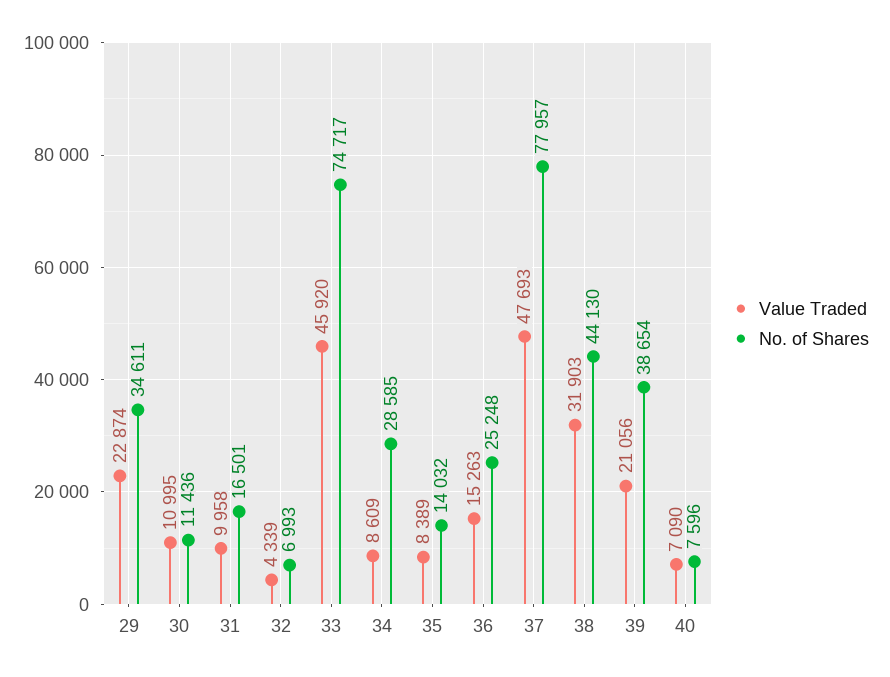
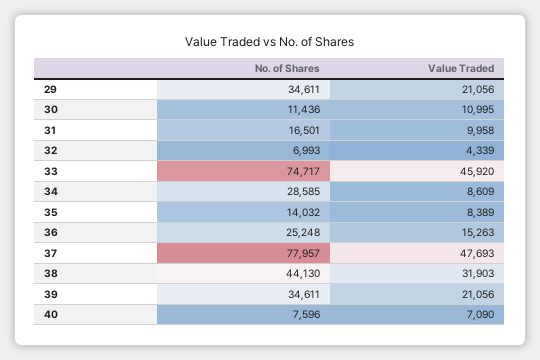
  {
    "Value Traded": {
-     "29": 22874,
+     "29": 21056,
      "30": 10995,
      "31": 9958,
      "32": 4339,
      "33": 45920,
      "34": 8609,
      "35": 8389,
      "36": 15263,
      "37": 47693,
      "38": 31903,
      "39": 21056,
      "40": 7090
    },
    "No. of Shares": {
      "29": 34611,
      "30": 11436,
      "31": 16501,
      "32": 6993,
      "33": 74717,
      "34": 28585,
      "35": 14032,
      "36": 25248,
      "37": 77957,
      "38": 44130,
-     "39": 38654,
+     "39": 34611,
      "40": 7596
    }
  }

